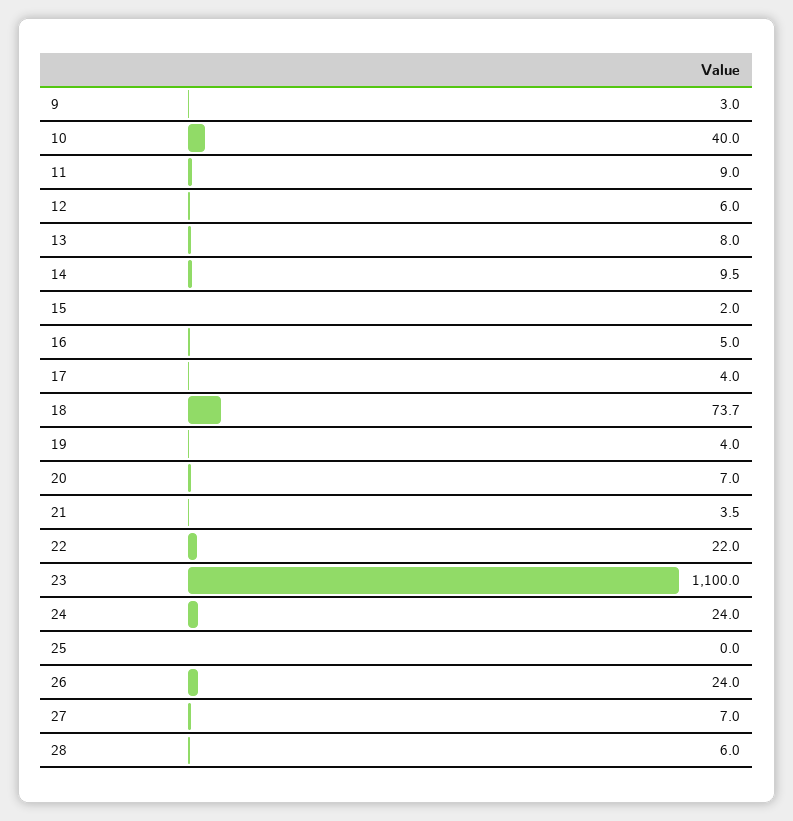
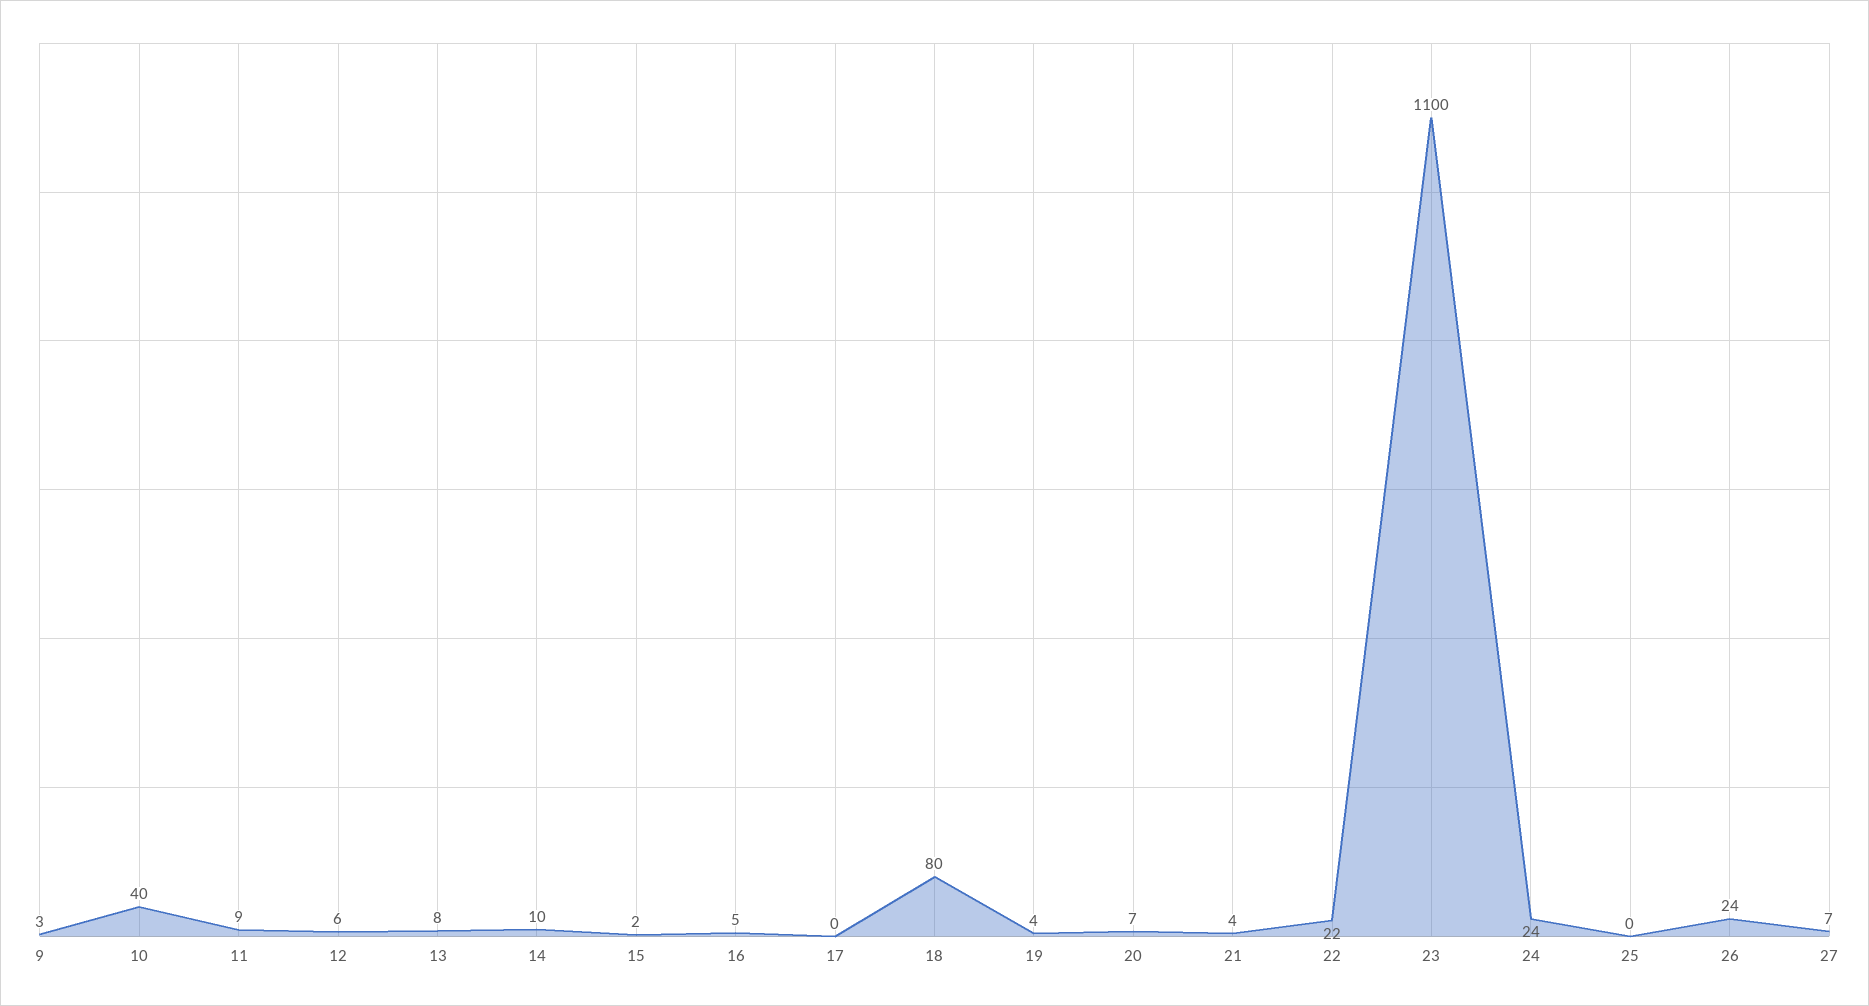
  {
    "9": 3,
    "10": 40,
    "11": 9,
    "12": 6,
    "13": 8,
    "14": 9.5,
    "15": 2,
    "16": 5,
-   "17": 4,
+   "17": 0,
-   "18": 73.7,
+   "18": 80,
    "19": 4,
    "20": 7,
    "21": 3.5,
    "22": 22,
    "23": 1100,
    "24": 24,
    "25": 0,
    "26": 24,
-   "27": 7,
+   "27": 7
-   "28": 6
  }

